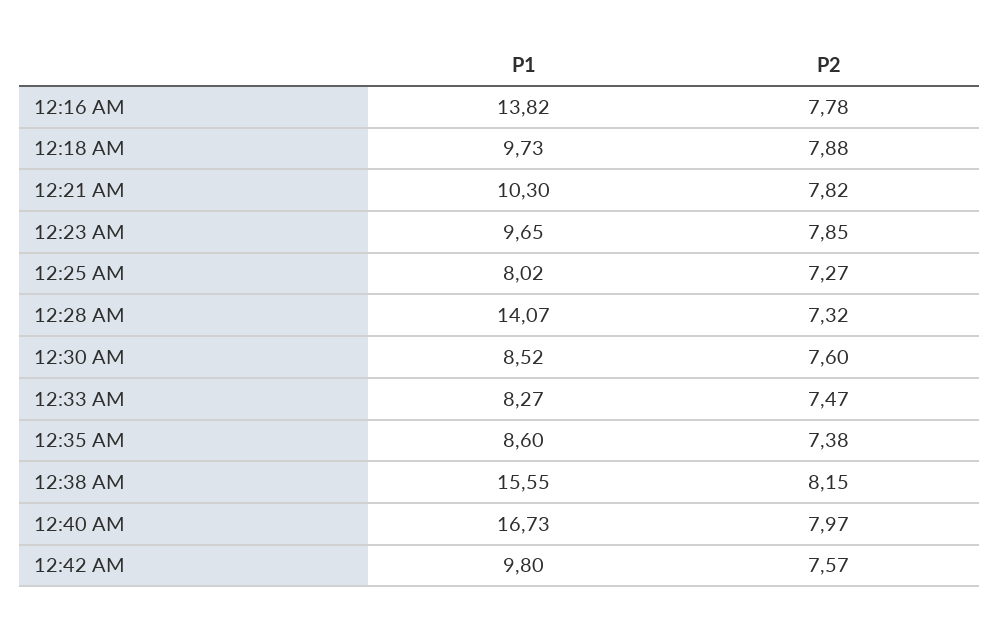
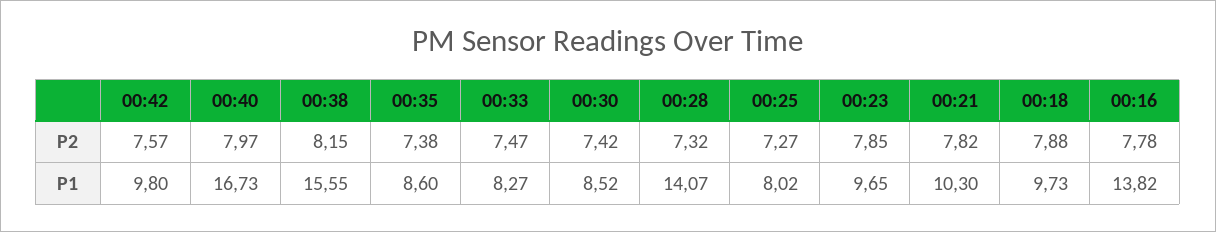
  {
    "P1": {
      "12:16 AM": 13.82,
      "12:18 AM": 9.73,
      "12:21 AM": 10.3,
      "12:23 AM": 9.65,
      "12:25 AM": 8.02,
      "12:28 AM": 14.07,
      "12:30 AM": 8.52,
      "12:33 AM": 8.27,
      "12:35 AM": 8.6,
      "12:38 AM": 15.55,
      "12:40 AM": 16.73,
      "12:42 AM": 9.8
    },
    "P2": {
      "12:16 AM": 7.78,
      "12:18 AM": 7.88,
      "12:21 AM": 7.82,
      "12:23 AM": 7.85,
      "12:25 AM": 7.27,
      "12:28 AM": 7.32,
-     "12:30 AM": 7.6,
+     "12:30 AM": 7.42,
      "12:33 AM": 7.47,
      "12:35 AM": 7.38,
      "12:38 AM": 8.15,
      "12:40 AM": 7.97,
      "12:42 AM": 7.57
    }
  }

